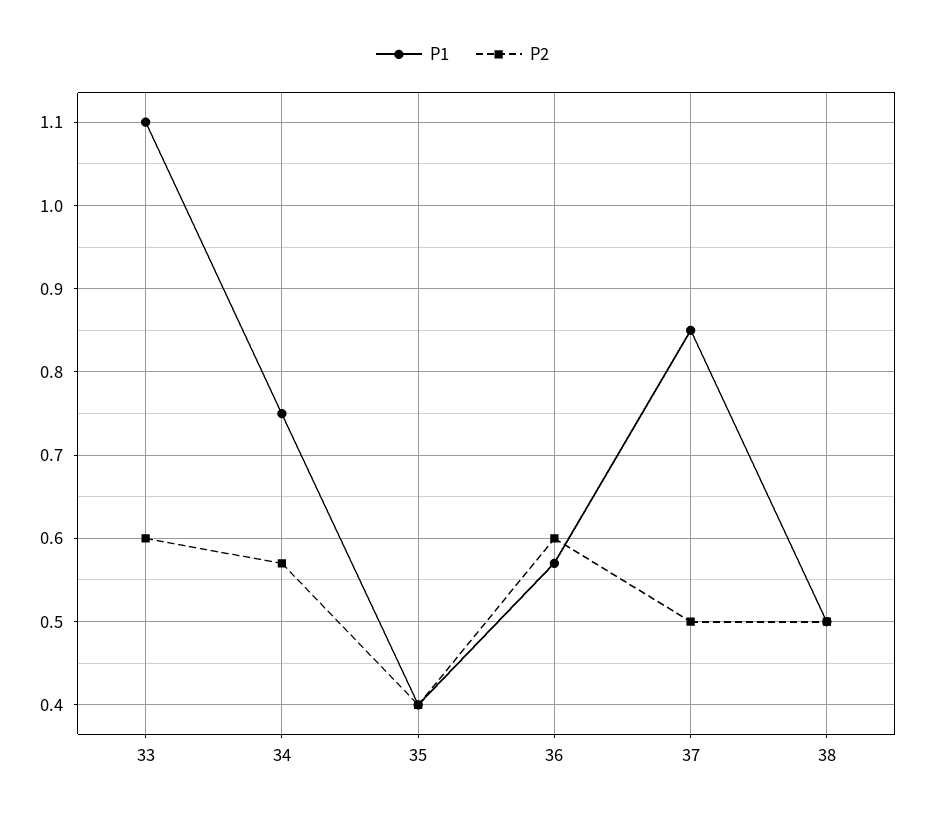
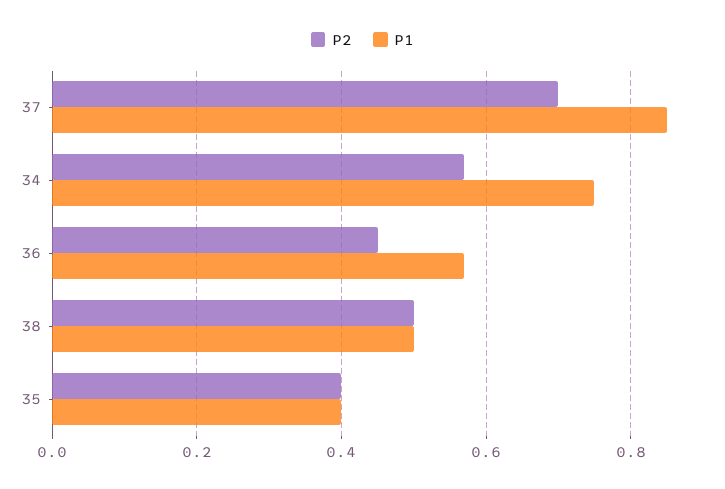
  {
    "P1": {
-     "33": 1.1,
      "34": 0.75,
      "35": 0.4,
      "36": 0.57,
      "37": 0.85,
      "38": 0.5
    },
    "P2": {
-     "33": 0.6,
      "34": 0.57,
      "35": 0.4,
-     "36": 0.6,
+     "36": 0.45,
-     "37": 0.5,
+     "37": 0.7,
      "38": 0.5
    }
  }

